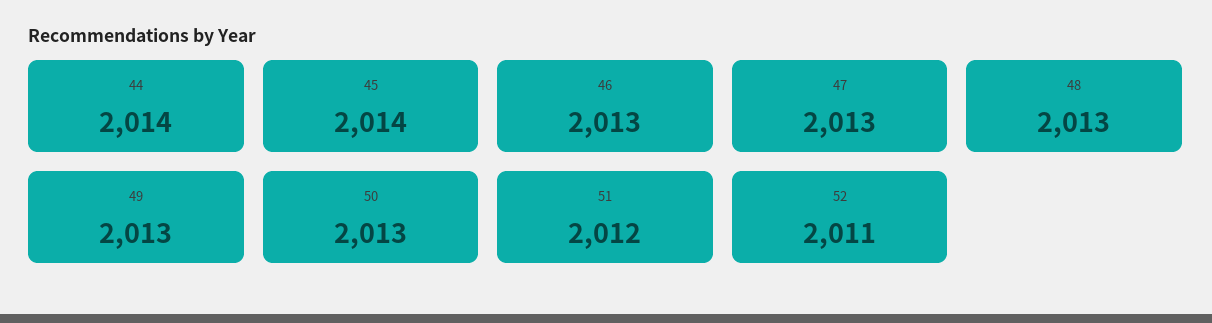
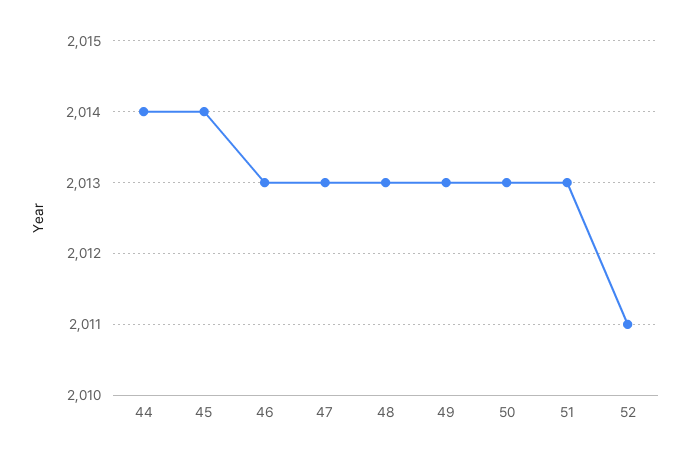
  {
    "44": 2014,
    "45": 2014,
    "46": 2013,
    "47": 2013,
    "48": 2013,
    "49": 2013,
    "50": 2013,
-   "51": 2012,
+   "51": 2013,
    "52": 2011
  }

